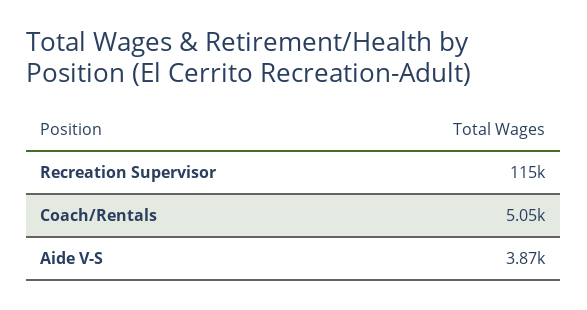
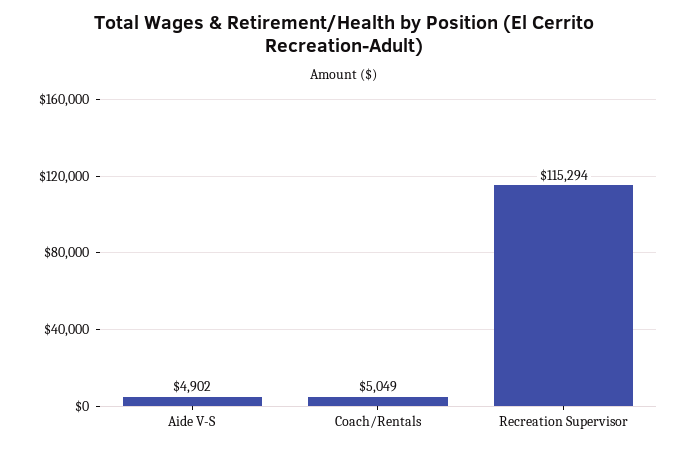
  {
    "Recreation Supervisor": 115294,
    "Coach/Rentals": 5049,
-   "Aide V-S": 3870
+   "Aide V-S": 4902
  }

